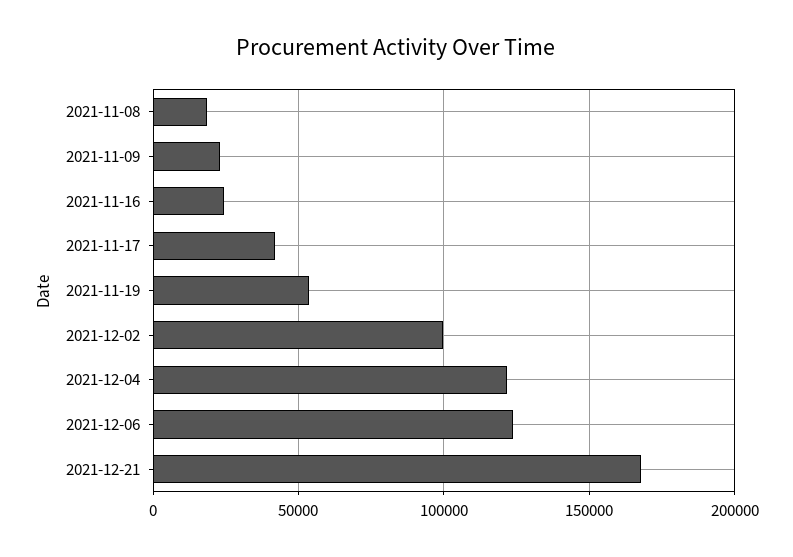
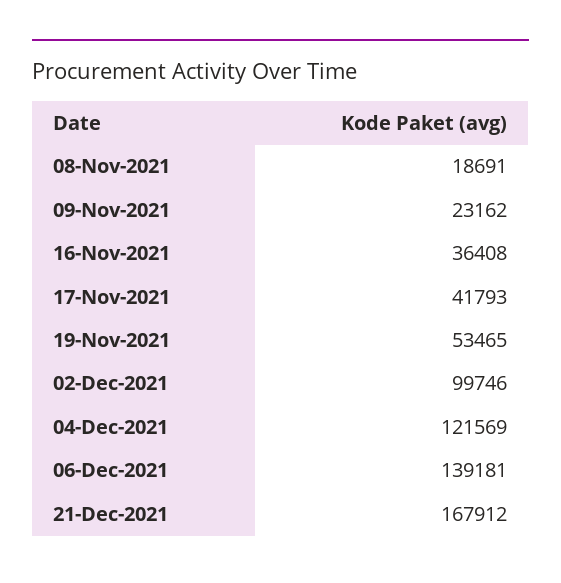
  {
    "2021-11-08": 18691,
    "2021-11-09": 23162,
-   "2021-11-16": 25000,
+   "2021-11-16": 36408,
    "2021-11-17": 41793,
    "2021-11-19": 53465,
    "2021-12-02": 99746,
    "2021-12-04": 121569,
-   "2021-12-06": 125000,
+   "2021-12-06": 139181,
    "2021-12-21": 167912
  }

